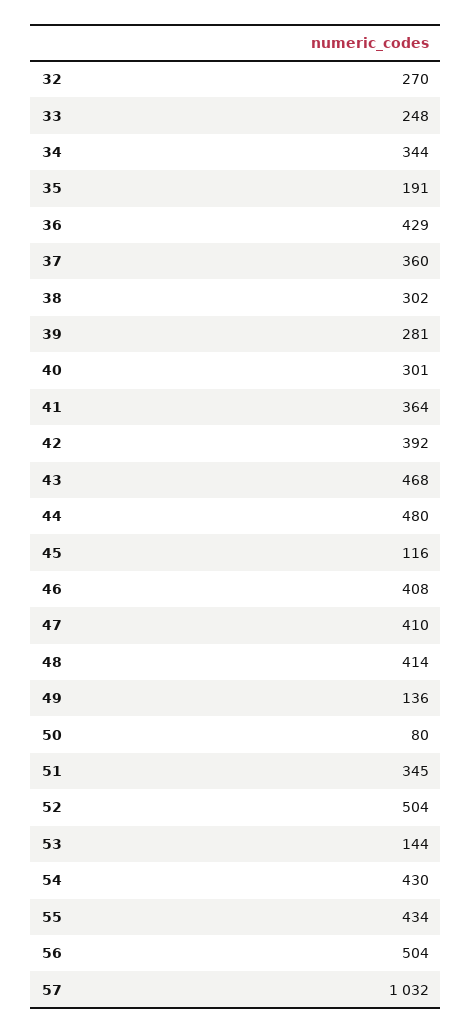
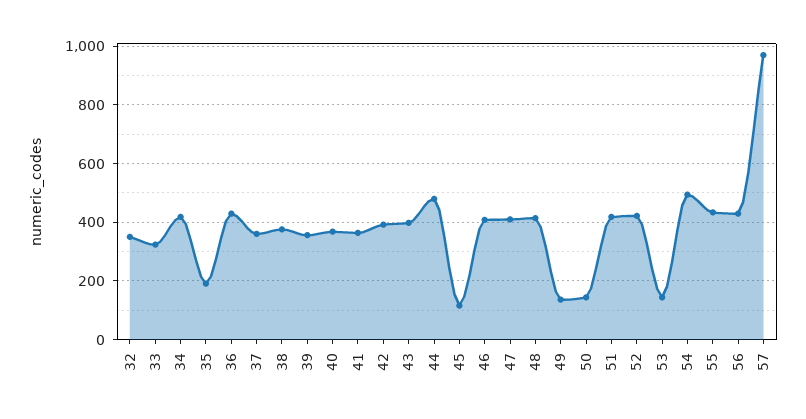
  {
-   "32": 270,
+   "32": 350,
-   "33": 248,
+   "33": 325,
-   "34": 344,
+   "34": 425,
    "35": 191,
    "36": 429,
    "37": 360,
-   "38": 302,
+   "38": 375,
-   "39": 281,
+   "39": 350,
-   "40": 301,
+   "40": 375,
    "41": 364,
    "42": 392,
-   "43": 468,
+   "43": 400,
    "44": 480,
    "45": 116,
    "46": 408,
    "47": 410,
    "48": 414,
    "49": 136,
-   "50": 80,
+   "50": 150,
-   "51": 345,
+   "51": 425,
-   "52": 504,
+   "52": 425,
    "53": 144,
-   "54": 430,
+   "54": 500,
    "55": 434,
-   "56": 504,
+   "56": 425,
-   "57": 1032
+   "57": 975
  }

